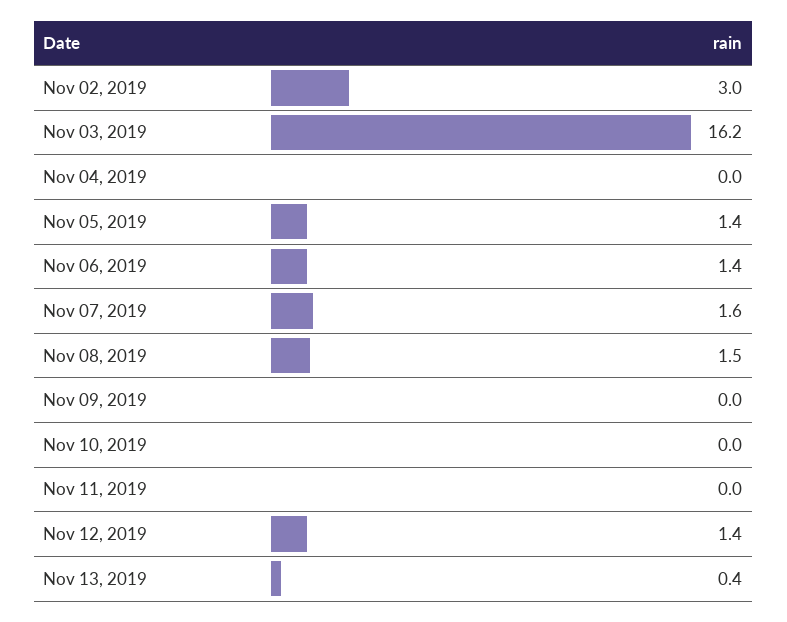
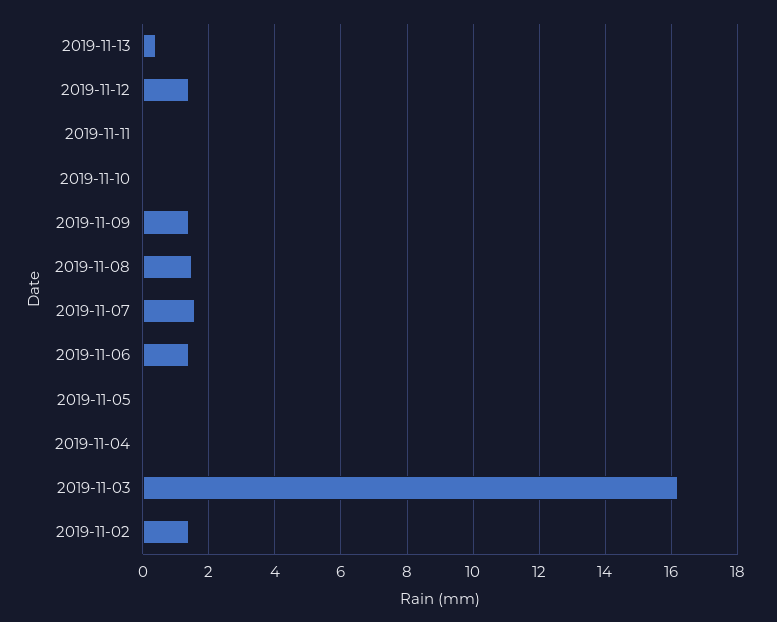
  {
-   "Nov 02, 2019": 3,
+   "Nov 02, 2019": 1.5,
    "Nov 03, 2019": 16.2,
    "Nov 04, 2019": 0,
-   "Nov 05, 2019": 1.4,
+   "Nov 05, 2019": 0,
    "Nov 06, 2019": 1.4,
    "Nov 07, 2019": 1.6,
    "Nov 08, 2019": 1.5,
-   "Nov 09, 2019": 0,
+   "Nov 09, 2019": 1.5,
    "Nov 10, 2019": 0,
    "Nov 11, 2019": 0,
    "Nov 12, 2019": 1.4,
    "Nov 13, 2019": 0.4
  }

